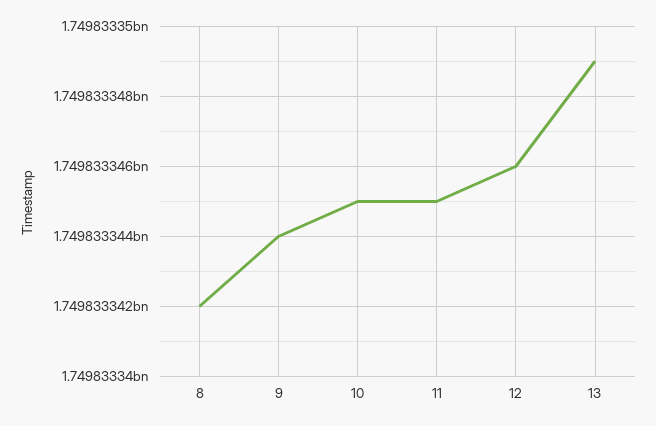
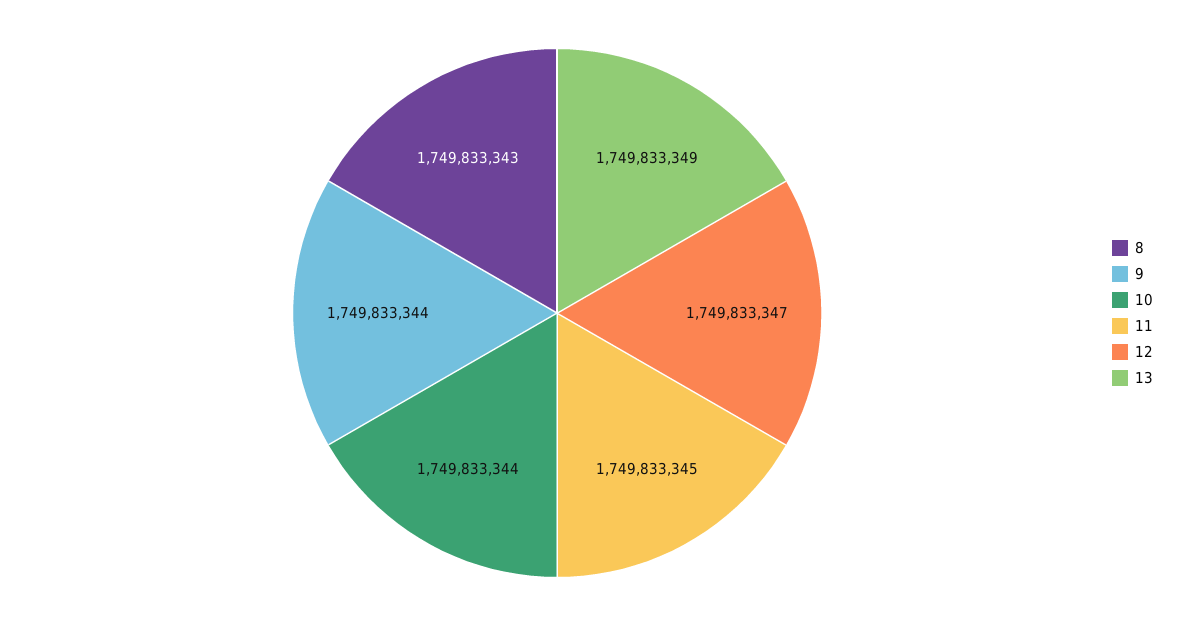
  {
-   "8": 1749833342,
+   "8": 1749833343,
    "9": 1749833344,
-   "10": 1749833345,
+   "10": 1749833344,
    "11": 1749833345,
-   "12": 1749833346,
+   "12": 1749833347,
    "13": 1749833349
  }

